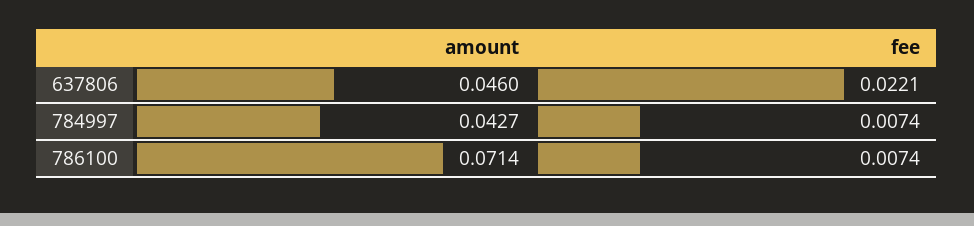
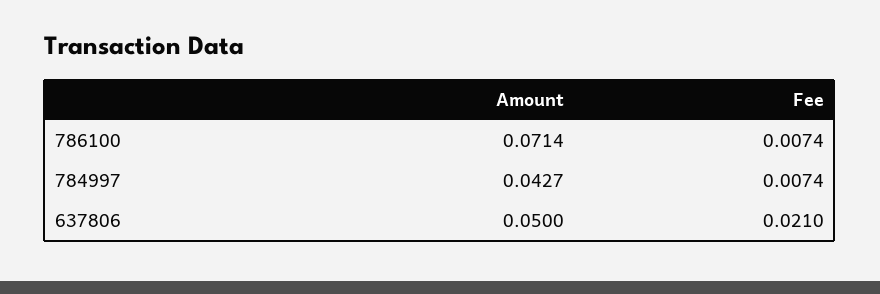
  {
    "amount": {
-     "637806": 0.046,
+     "637806": 0.05,
      "784997": 0.0427,
      "786100": 0.0714
    },
    "fee": {
-     "637806": 0.0221,
+     "637806": 0.021,
      "784997": 0.0074,
      "786100": 0.0074
    }
  }

